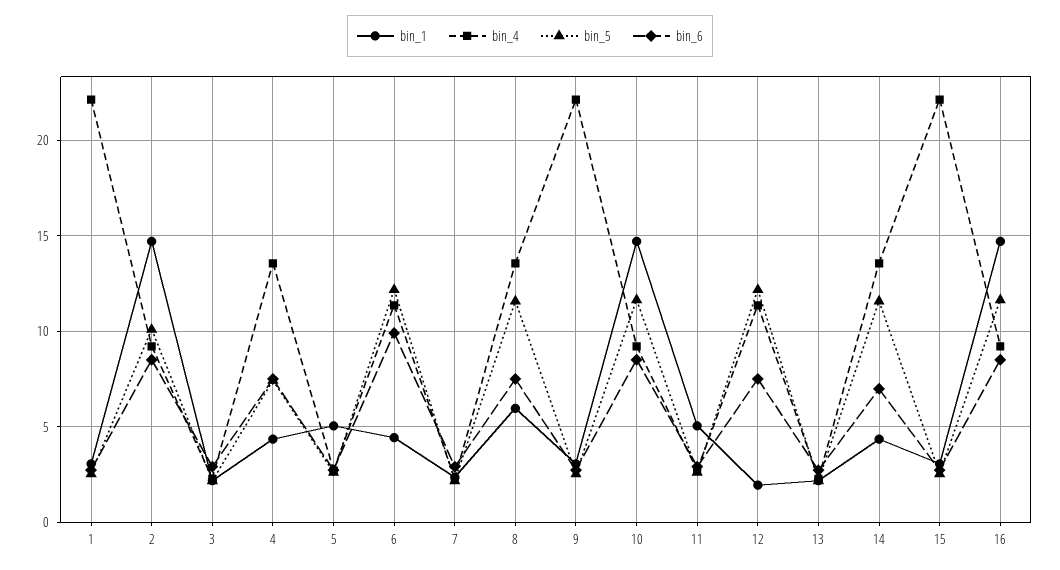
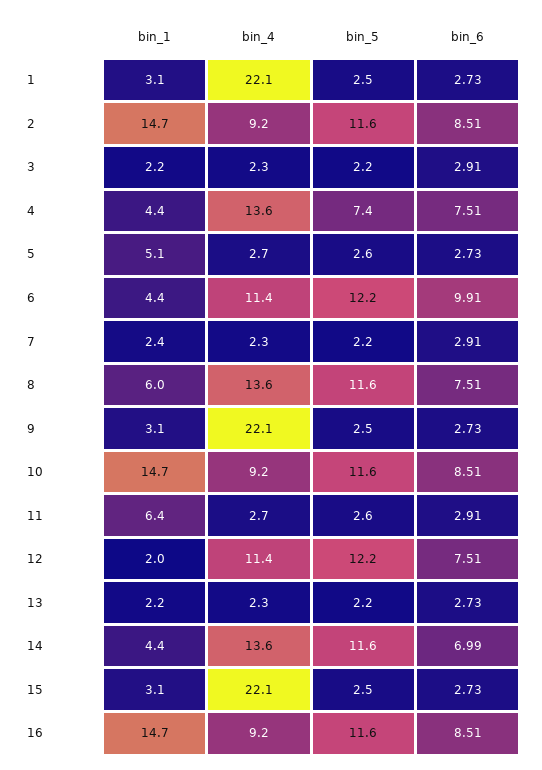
  {
    "bin_1": {
      "1": 3.1,
      "2": 14.7,
      "3": 2.2,
      "4": 4.4,
      "5": 5.1,
      "6": 4.4,
      "7": 2.4,
      "8": 6,
      "9": 3.1,
      "10": 14.7,
-     "11": 5,
+     "11": 6.4,
      "12": 2,
      "13": 2.2,
      "14": 4.4,
      "15": 3.1,
      "16": 14.7
    },
    "bin_4": {
      "1": 22.1,
      "2": 9.2,
      "3": 2.3,
      "4": 13.6,
      "5": 2.7,
      "6": 11.4,
      "7": 2.3,
      "8": 13.6,
      "9": 22.1,
      "10": 9.2,
      "11": 2.7,
      "12": 11.4,
      "13": 2.3,
      "14": 13.6,
      "15": 22.1,
      "16": 9.2
    },
    "bin_5": {
      "1": 2.5,
-     "2": 10,
+     "2": 11.6,
      "3": 2.2,
      "4": 7.4,
      "5": 2.6,
      "6": 12.2,
      "7": 2.2,
      "8": 11.6,
      "9": 2.5,
      "10": 11.6,
      "11": 2.6,
      "12": 12.2,
      "13": 2.2,
      "14": 11.6,
      "15": 2.5,
      "16": 11.6
    },
    "bin_6": {
      "1": 2.73,
      "2": 8.51,
      "3": 2.91,
      "4": 7.51,
      "5": 2.73,
      "6": 9.91,
      "7": 2.91,
      "8": 7.51,
      "9": 2.73,
      "10": 8.51,
      "11": 2.91,
      "12": 7.51,
      "13": 2.73,
      "14": 6.99,
      "15": 2.73,
      "16": 8.51
    }
  }

